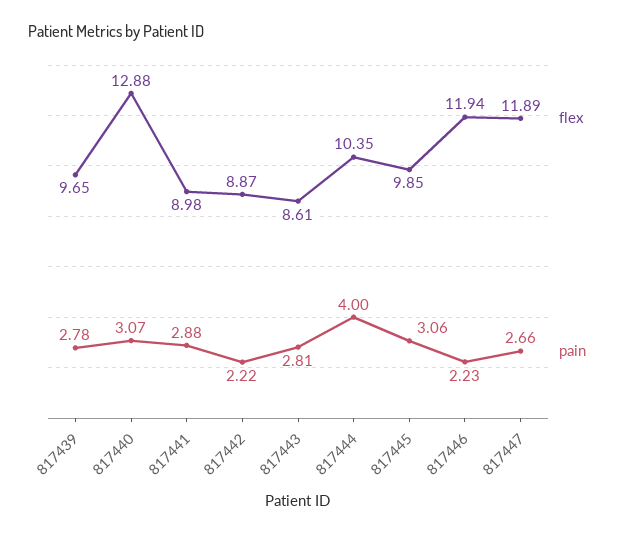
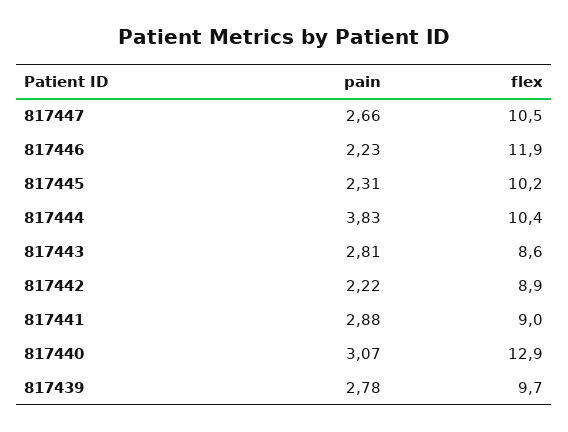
  {
    "flex": {
      "817439": 9.65,
      "817440": 12.88,
      "817441": 8.98,
      "817442": 8.87,
      "817443": 8.61,
      "817444": 10.35,
-     "817445": 9.85,
+     "817445": 10.2,
      "817446": 11.94,
-     "817447": 11.89
+     "817447": 10.5
    },
    "pain": {
      "817439": 2.78,
      "817440": 3.07,
      "817441": 2.88,
      "817442": 2.22,
      "817443": 2.81,
-     "817444": 4,
+     "817444": 3.83,
-     "817445": 3.06,
+     "817445": 2.31,
      "817446": 2.23,
      "817447": 2.66
    }
  }

